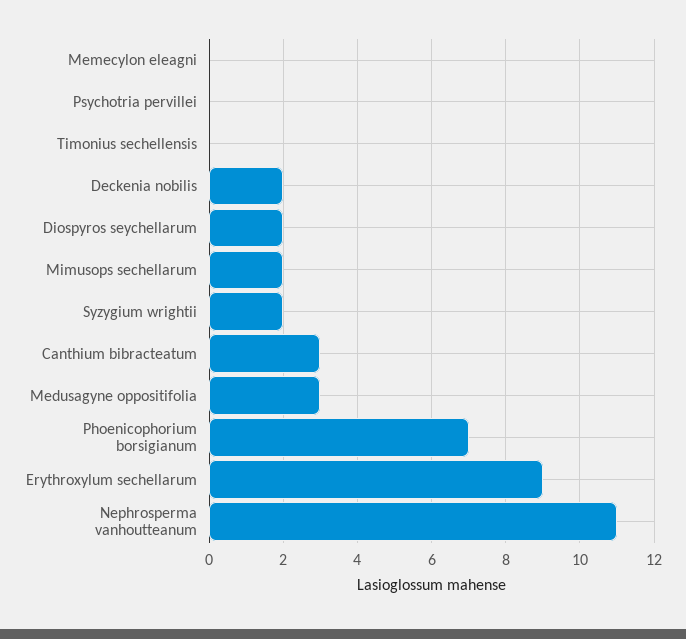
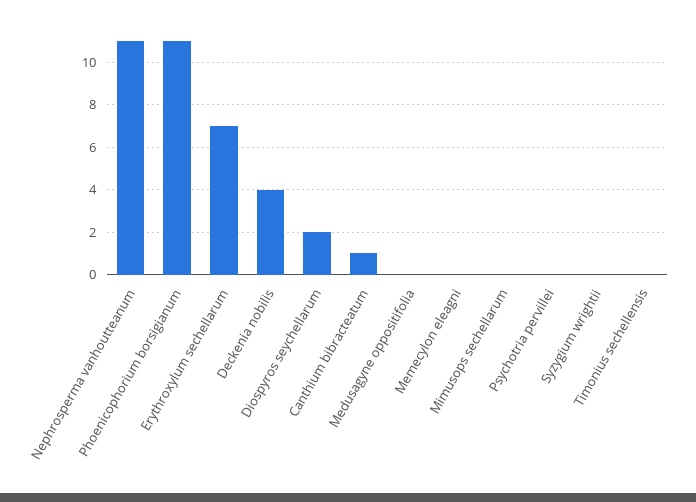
  {
    "Memecylon eleagni": 0,
    "Psychotria pervillei": 0,
    "Timonius sechellensis": 0,
-   "Deckenia nobilis": 2,
+   "Deckenia nobilis": 4,
    "Diospyros seychellarum": 2,
-   "Mimusops sechellarum": 2,
+   "Mimusops sechellarum": 0,
-   "Syzygium wrightii": 2,
+   "Syzygium wrightii": 0,
-   "Canthium bibracteatum": 3,
+   "Canthium bibracteatum": 1,
-   "Medusagyne oppositifolia": 3,
+   "Medusagyne oppositifolia": 0,
-   "Phoenicophorium borsigianum": 7,
+   "Phoenicophorium borsigianum": 11,
-   "Erythroxylum sechellarum": 9,
+   "Erythroxylum sechellarum": 7,
    "Nephrosperma vanhoutteanum": 11
  }

